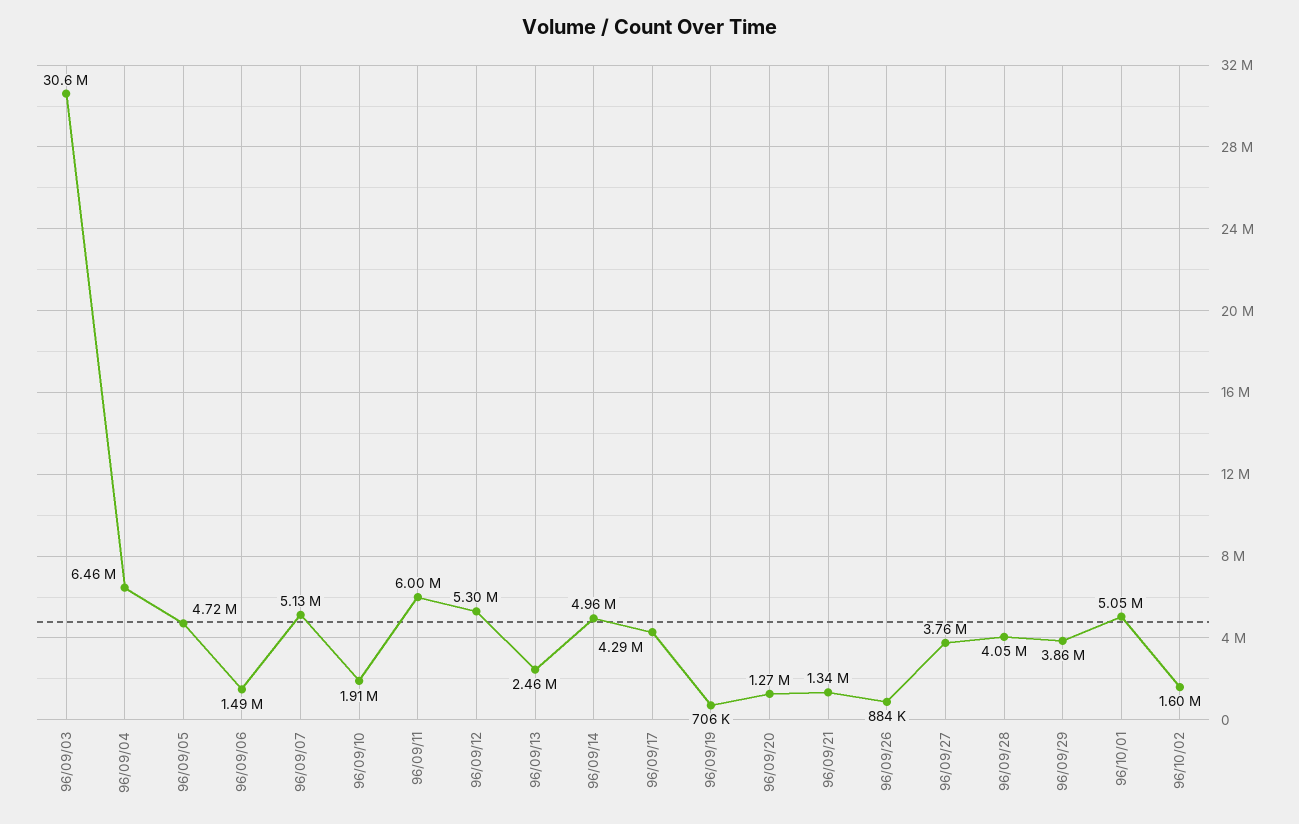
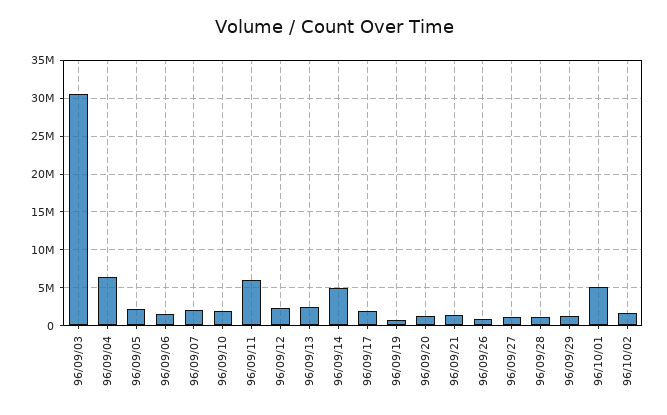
  {
    "96/09/03": 30600000,
    "96/09/04": 6460000,
-   "96/09/05": 4720000,
+   "96/09/05": 2000000,
    "96/09/06": 1490000,
-   "96/09/07": 5130000,
+   "96/09/07": 2000000,
    "96/09/10": 1910000,
    "96/09/11": 6000000,
-   "96/09/12": 5300000,
+   "96/09/12": 2000000,
    "96/09/13": 2460000,
    "96/09/14": 4960000,
-   "96/09/17": 4290000,
+   "96/09/17": 2000000,
    "96/09/19": 706000,
    "96/09/20": 1270000,
    "96/09/21": 1340000,
    "96/09/26": 884000,
-   "96/09/27": 3760000,
+   "96/09/27": 1000000,
-   "96/09/28": 4050000,
+   "96/09/28": 1000000,
-   "96/09/29": 3860000,
+   "96/09/29": 1000000,
    "96/10/01": 5050000,
    "96/10/02": 1600000
  }

